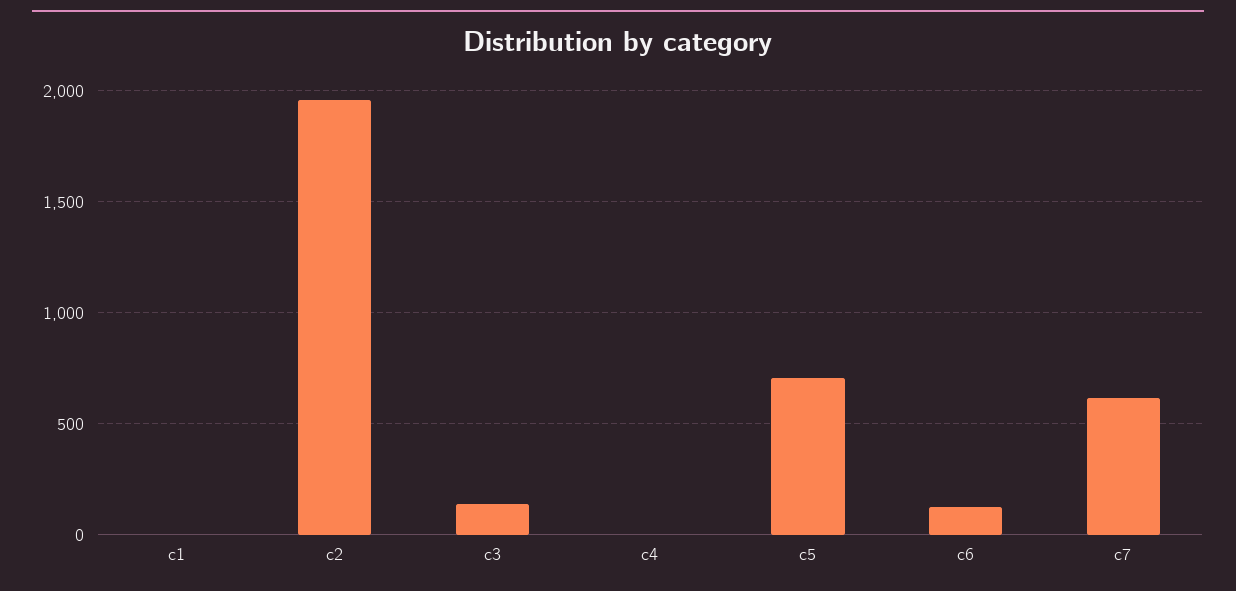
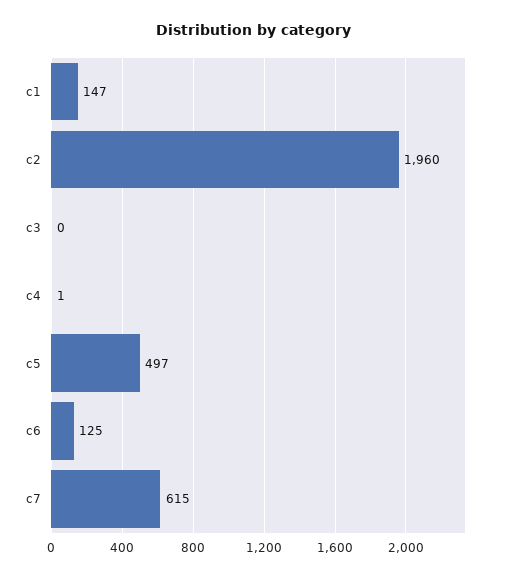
  {
-   "c1": 0,
+   "c1": 147,
    "c2": 1960,
-   "c3": 150,
+   "c3": 0,
    "c4": 1,
-   "c5": 700,
+   "c5": 497,
    "c6": 125,
    "c7": 615
  }

